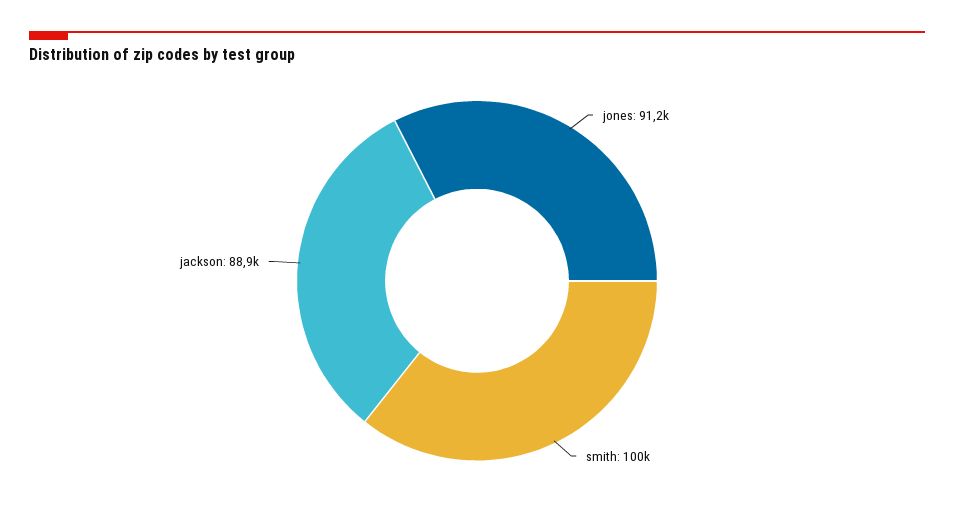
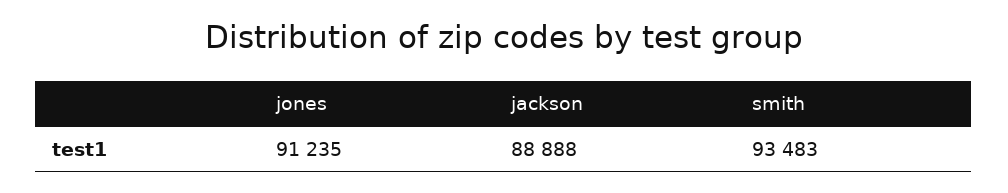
  {
    "jones": 91235,
-   "smith": 100000,
+   "smith": 93483,
    "jackson": 88888
  }

